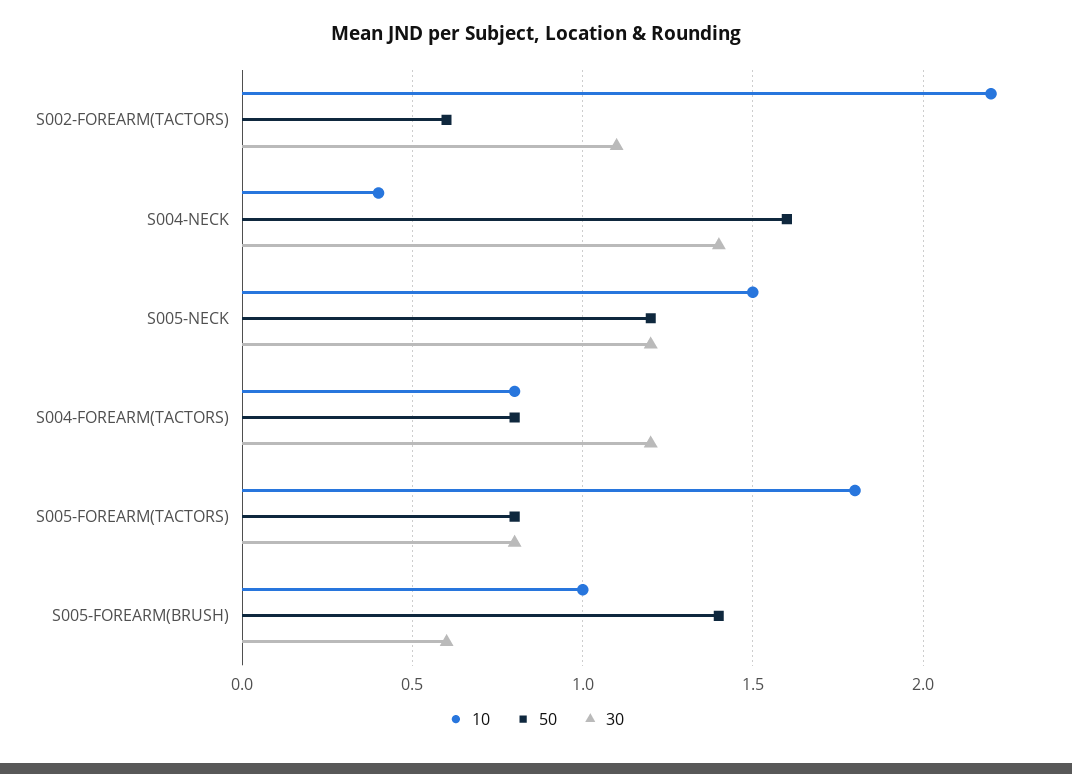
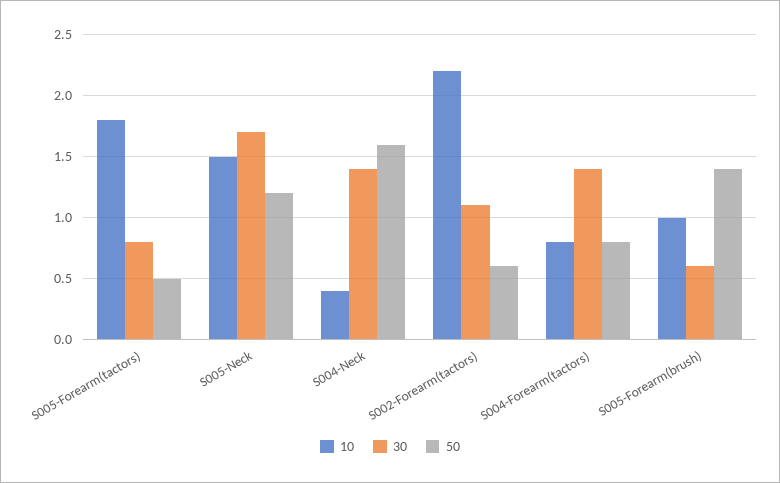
  {
    "10": {
      "S002-FOREARM(TACTORS)": 2.2,
      "S004-NECK": 0.4,
      "S005-NECK": 1.5,
      "S004-FOREARM(TACTORS)": 0.8,
      "S005-FOREARM(TACTORS)": 1.8,
      "S005-FOREARM(BRUSH)": 1
    },
    "50": {
      "S002-FOREARM(TACTORS)": 0.6,
      "S004-NECK": 1.6,
      "S005-NECK": 1.2,
      "S004-FOREARM(TACTORS)": 0.8,
-     "S005-FOREARM(TACTORS)": 0.8,
+     "S005-FOREARM(TACTORS)": 0.5,
      "S005-FOREARM(BRUSH)": 1.4
    },
    "30": {
      "S002-FOREARM(TACTORS)": 1.1,
      "S004-NECK": 1.4,
-     "S005-NECK": 1.2,
+     "S005-NECK": 1.7,
-     "S004-FOREARM(TACTORS)": 1.2,
+     "S004-FOREARM(TACTORS)": 1.4,
      "S005-FOREARM(TACTORS)": 0.8,
      "S005-FOREARM(BRUSH)": 0.6
    }
  }

